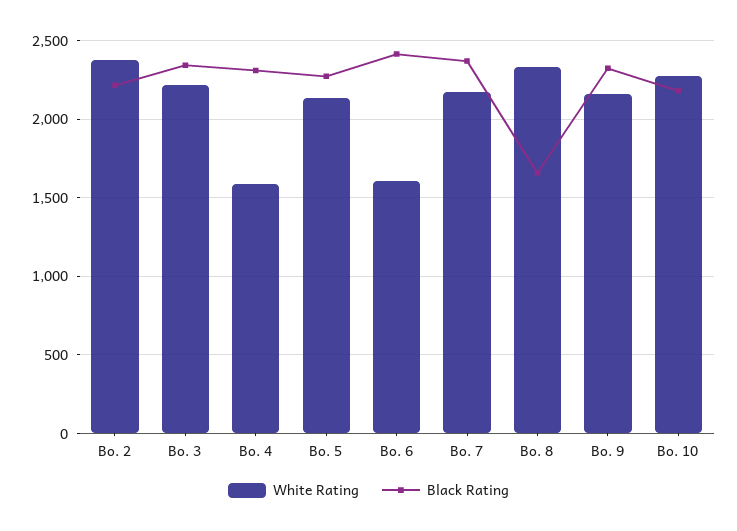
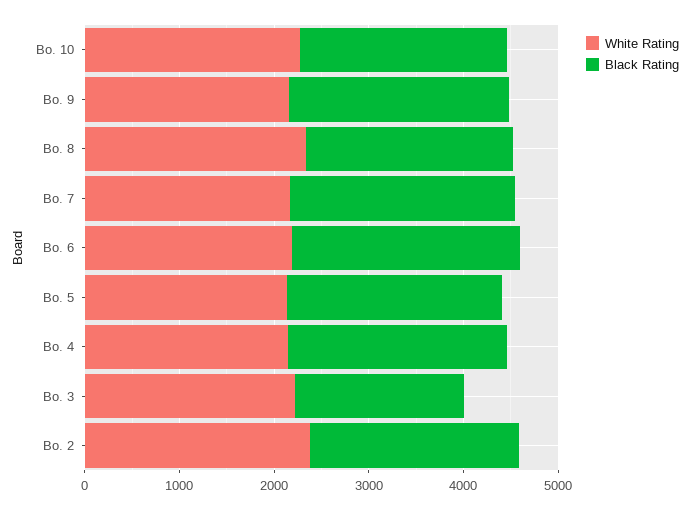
  {
    "White Rating": {
      "Bo. 2": 2400,
      "Bo. 3": 2200,
-     "Bo. 4": 1600,
+     "Bo. 4": 2200,
      "Bo. 5": 2150,
-     "Bo. 6": 1600,
+     "Bo. 6": 2200,
      "Bo. 7": 2150,
      "Bo. 8": 2350,
      "Bo. 9": 2150,
      "Bo. 10": 2300
    },
    "Black Rating": {
      "Bo. 2": 2200,
-     "Bo. 3": 2350,
+     "Bo. 3": 1800,
      "Bo. 4": 2300,
      "Bo. 5": 2250,
      "Bo. 6": 2400,
      "Bo. 7": 2350,
-     "Bo. 8": 1650,
+     "Bo. 8": 2200,
      "Bo. 9": 2300,
      "Bo. 10": 2200
    }
  }

